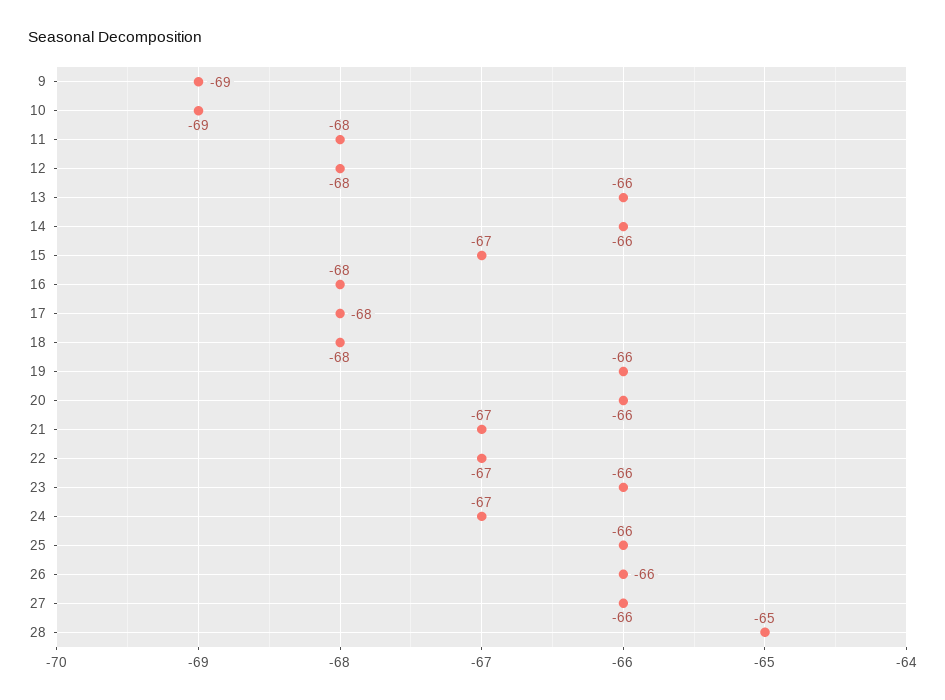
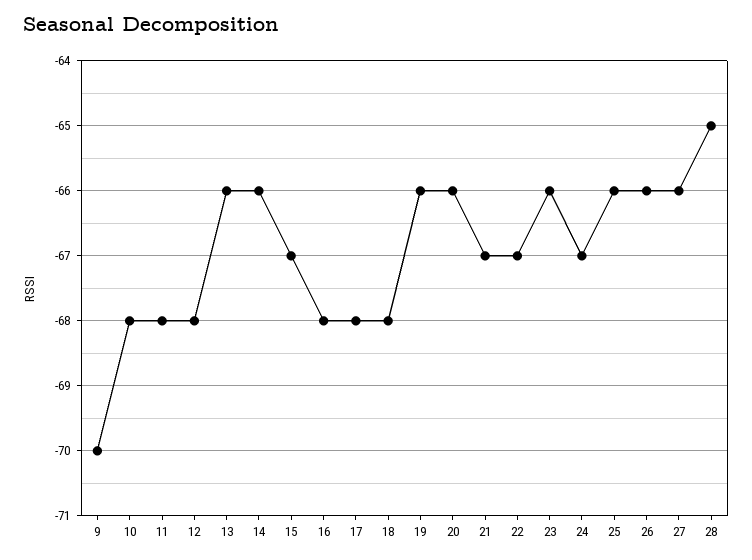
  {
-   "9": -69,
+   "9": -70,
-   "10": -69,
+   "10": -68,
    "11": -68,
    "12": -68,
    "13": -66,
    "14": -66,
    "15": -67,
    "16": -68,
    "17": -68,
    "18": -68,
    "19": -66,
    "20": -66,
    "21": -67,
    "22": -67,
    "23": -66,
    "24": -67,
    "25": -66,
    "26": -66,
    "27": -66,
    "28": -65
  }

